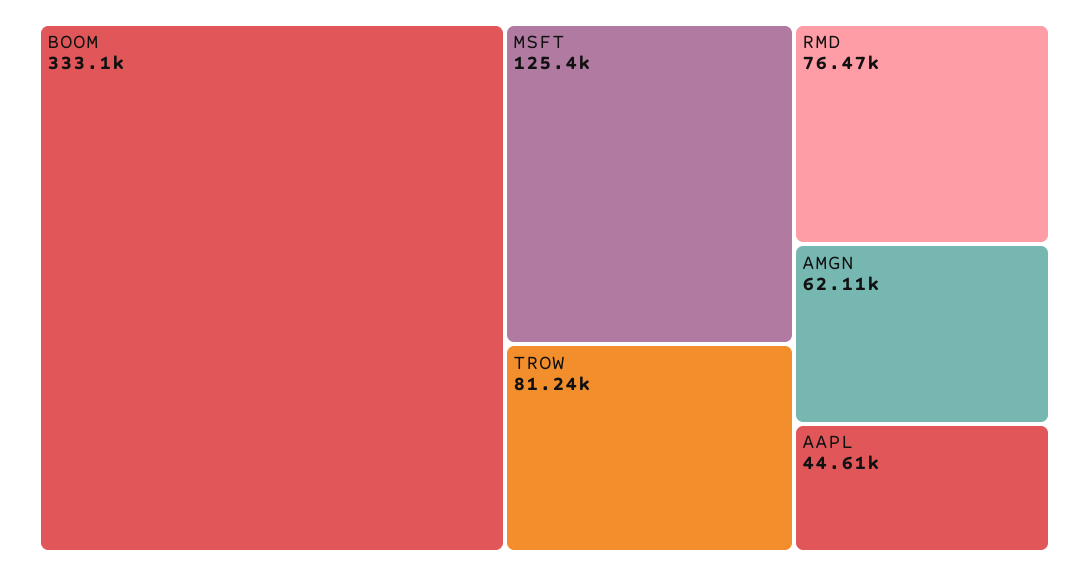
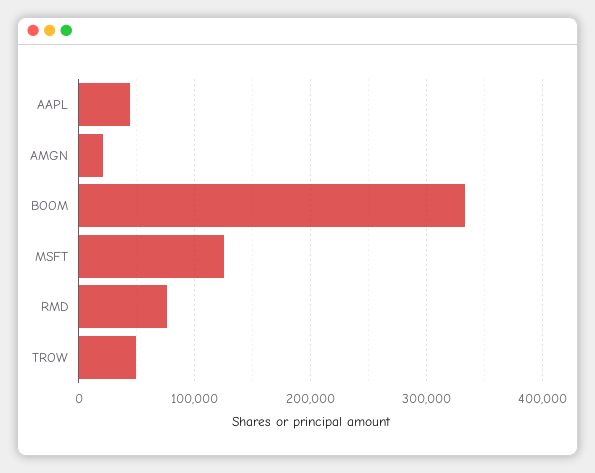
  {
    "BOOM": 333100,
    "MSFT": 125400,
-   "TROW": 81240,
+   "TROW": 50000,
    "RMD": 76470,
-   "AMGN": 62110,
+   "AMGN": 20000,
    "AAPL": 44610
  }

